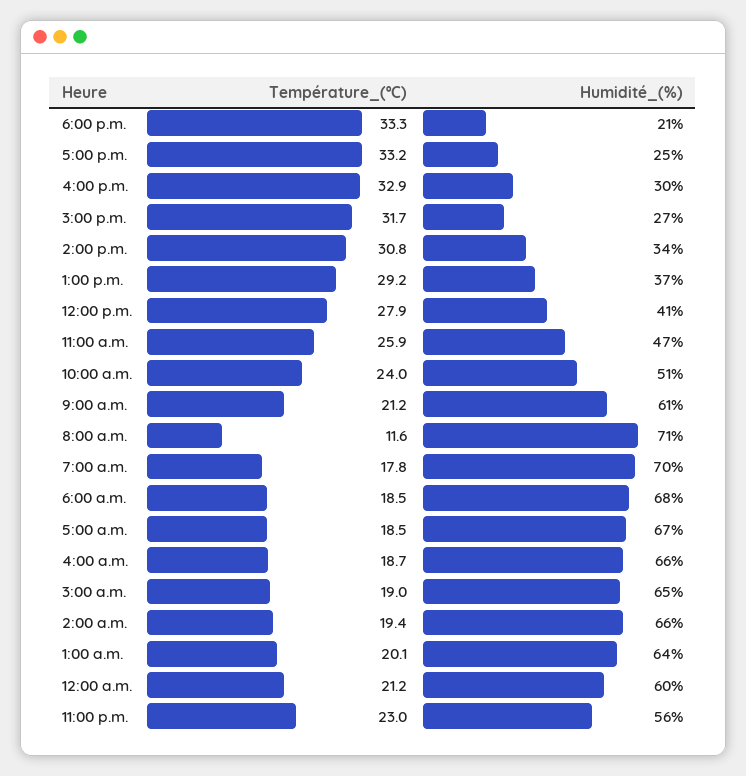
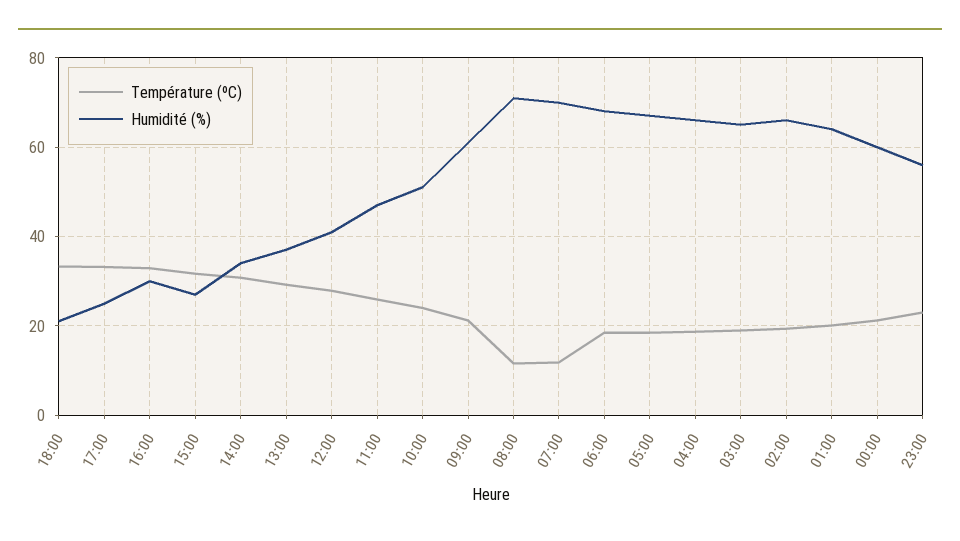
  {
    "Température_(ºC)": {
      "6:00 p.m.": 33.3,
      "5:00 p.m.": 33.2,
      "4:00 p.m.": 32.9,
      "3:00 p.m.": 31.7,
      "2:00 p.m.": 30.8,
      "1:00 p.m.": 29.2,
      "12:00 p.m.": 27.9,
      "11:00 a.m.": 25.9,
      "10:00 a.m.": 24,
      "9:00 a.m.": 21.2,
      "8:00 a.m.": 11.6,
-     "7:00 a.m.": 17.8,
+     "7:00 a.m.": 12,
      "6:00 a.m.": 18.5,
      "5:00 a.m.": 18.5,
      "4:00 a.m.": 18.7,
      "3:00 a.m.": 19,
      "2:00 a.m.": 19.4,
      "1:00 a.m.": 20.1,
      "12:00 a.m.": 21.2,
      "11:00 p.m.": 23
    },
    "Humidité_(%)": {
      "6:00 p.m.": 21,
      "5:00 p.m.": 25,
      "4:00 p.m.": 30,
      "3:00 p.m.": 27,
      "2:00 p.m.": 34,
      "1:00 p.m.": 37,
      "12:00 p.m.": 41,
      "11:00 a.m.": 47,
      "10:00 a.m.": 51,
      "9:00 a.m.": 61,
      "8:00 a.m.": 71,
      "7:00 a.m.": 70,
      "6:00 a.m.": 68,
      "5:00 a.m.": 67,
      "4:00 a.m.": 66,
      "3:00 a.m.": 65,
      "2:00 a.m.": 66,
      "1:00 a.m.": 64,
      "12:00 a.m.": 60,
      "11:00 p.m.": 56
    }
  }

